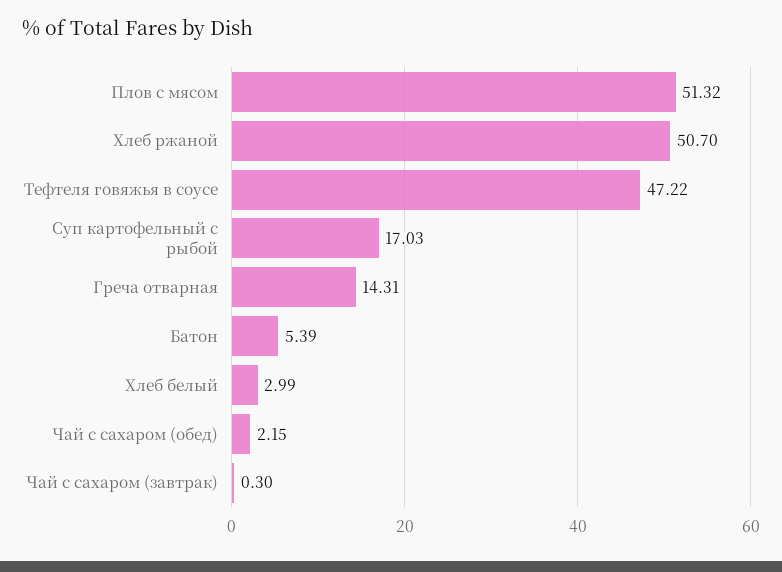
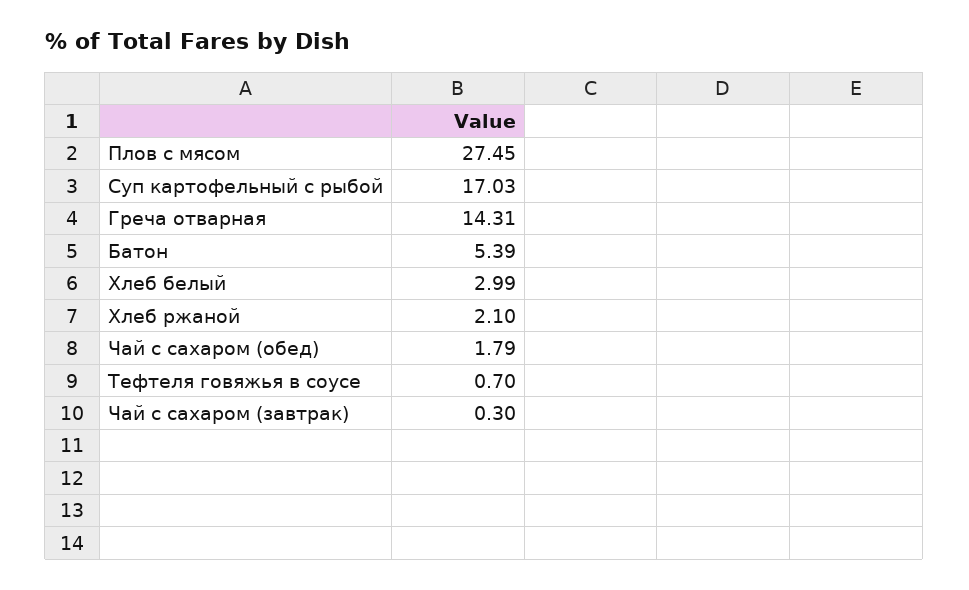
  {
-   "Плов с мясом": 51.32,
+   "Плов с мясом": 27.45,
-   "Хлеб ржаной": 50.7,
+   "Хлеб ржаной": 2.1,
-   "Тефтеля говяжья в соусе": 47.22,
+   "Тефтеля говяжья в соусе": 0.7,
    "Суп картофельный с рыбой": 17.03,
    "Греча отварная": 14.31,
    "Батон": 5.39,
    "Хлеб белый": 2.99,
-   "Чай с сахаром (обед)": 2.15,
+   "Чай с сахаром (обед)": 1.79,
    "Чай с сахаром (завтрак)": 0.3
  }

